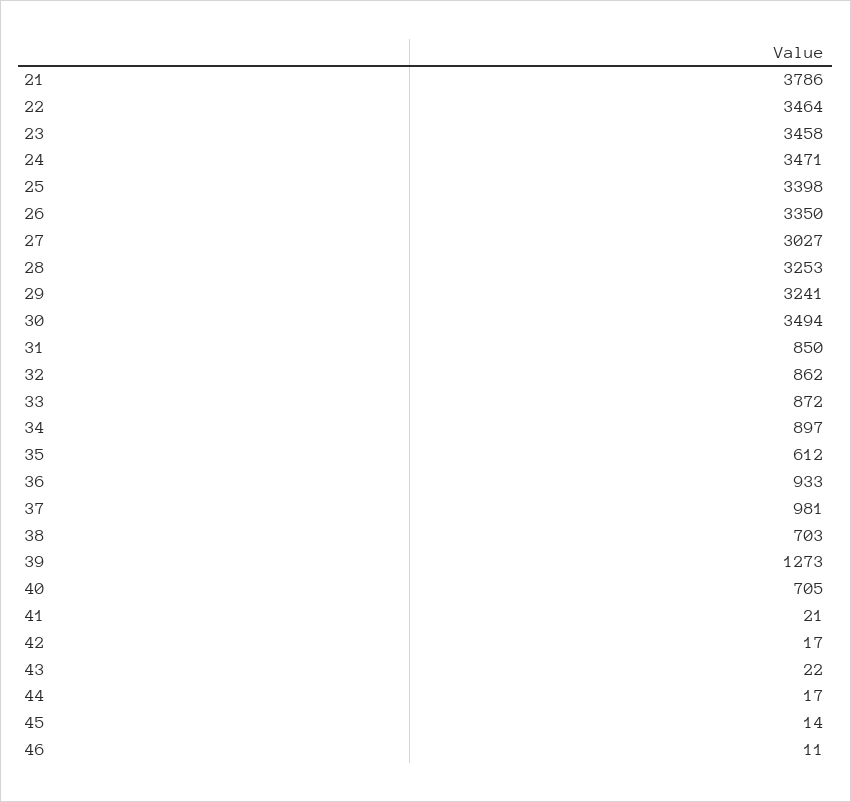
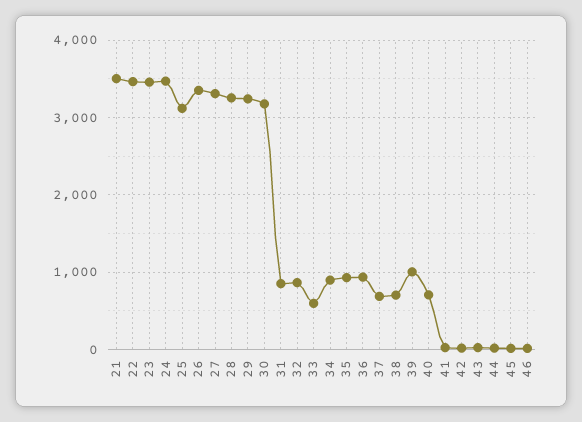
  {
-   "21": 3786,
+   "21": 3500,
    "22": 3464,
    "23": 3458,
    "24": 3471,
-   "25": 3398,
+   "25": 3100,
    "26": 3350,
-   "27": 3027,
+   "27": 3300,
    "28": 3253,
    "29": 3241,
-   "30": 3494,
+   "30": 3200,
    "31": 850,
    "32": 862,
-   "33": 872,
+   "33": 600,
    "34": 897,
-   "35": 612,
+   "35": 900,
    "36": 933,
-   "37": 981,
+   "37": 700,
    "38": 703,
-   "39": 1273,
+   "39": 1000,
    "40": 705,
    "41": 21,
    "42": 17,
    "43": 22,
    "44": 17,
    "45": 14,
    "46": 11
  }

